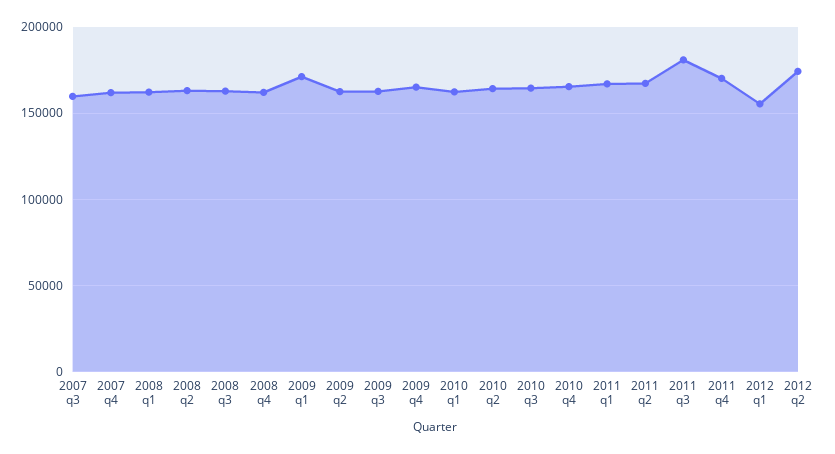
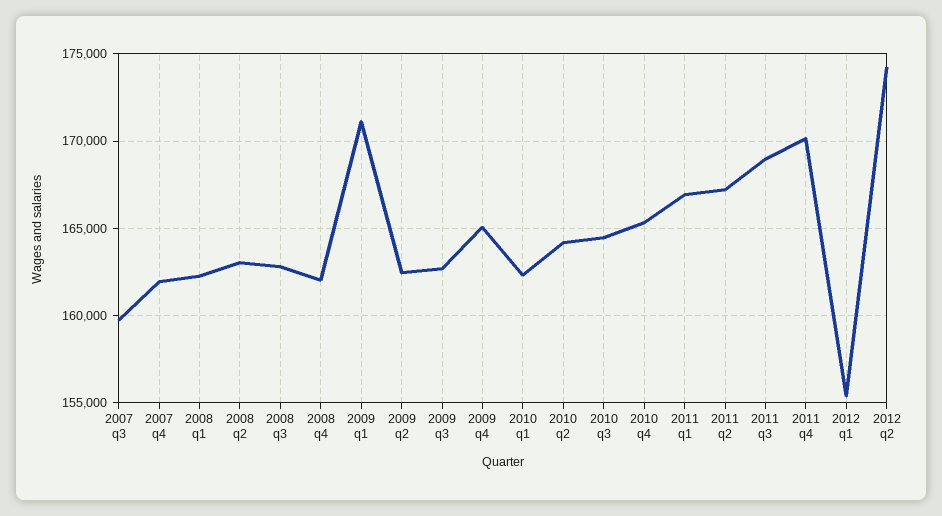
  {
    "2007 q3": 159500,
    "2007 q4": 162000,
    "2008 q1": 162500,
    "2008 q2": 163000,
    "2008 q3": 163000,
    "2008 q4": 162000,
    "2009 q1": 171000,
    "2009 q2": 162500,
    "2009 q3": 162500,
    "2009 q4": 165000,
    "2010 q1": 162500,
    "2010 q2": 164000,
    "2010 q3": 164500,
    "2010 q4": 165500,
    "2011 q1": 167000,
    "2011 q2": 167000,
-   "2011 q3": 180000,
+   "2011 q3": 169000,
    "2011 q4": 170000,
    "2012 q1": 155500,
    "2012 q2": 174000
  }

